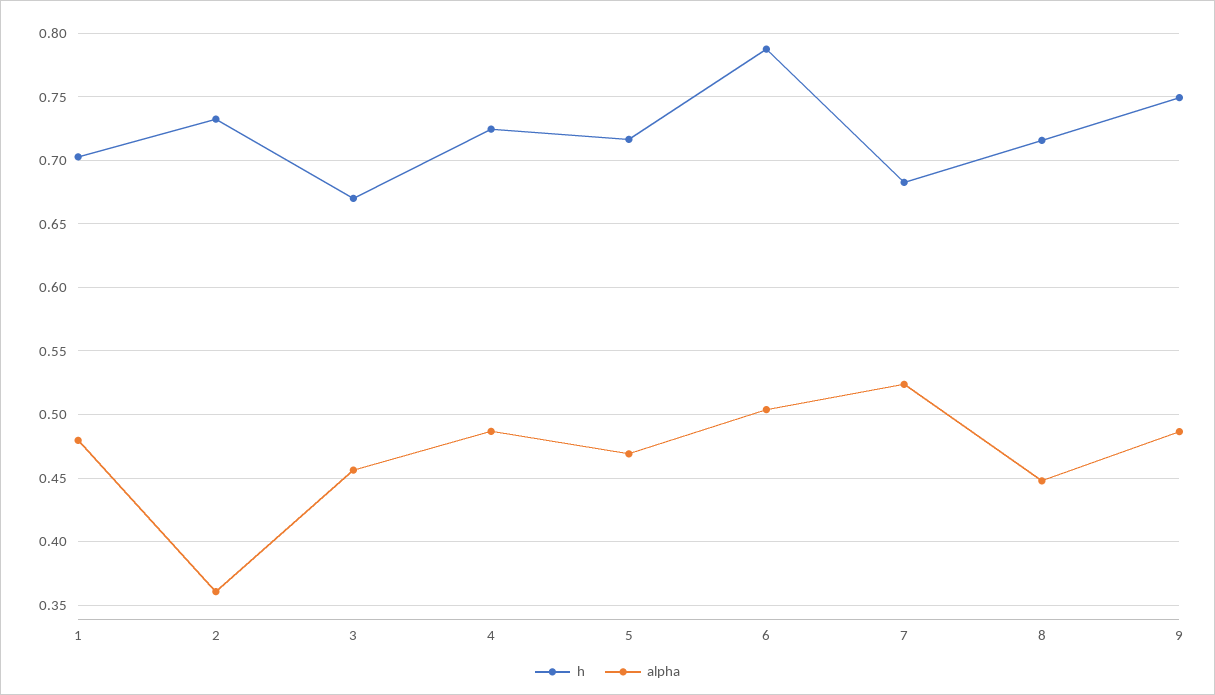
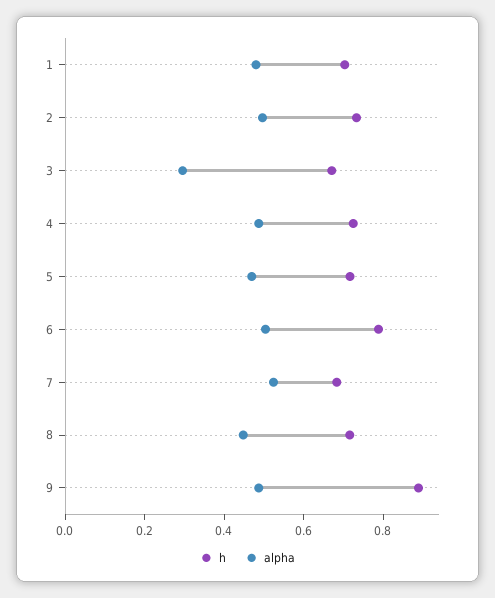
  {
    "h": {
      "1": 0.705,
      "2": 0.735,
      "3": 0.67,
      "4": 0.725,
      "5": 0.715,
      "6": 0.79,
      "7": 0.685,
      "8": 0.715,
-     "9": 0.75
+     "9": 0.9
    },
    "alpha": {
      "1": 0.48,
-     "2": 0.36,
+     "2": 0.5,
-     "3": 0.455,
+     "3": 0.3,
      "4": 0.485,
      "5": 0.47,
      "6": 0.505,
      "7": 0.525,
      "8": 0.45,
      "9": 0.485
    }
  }

